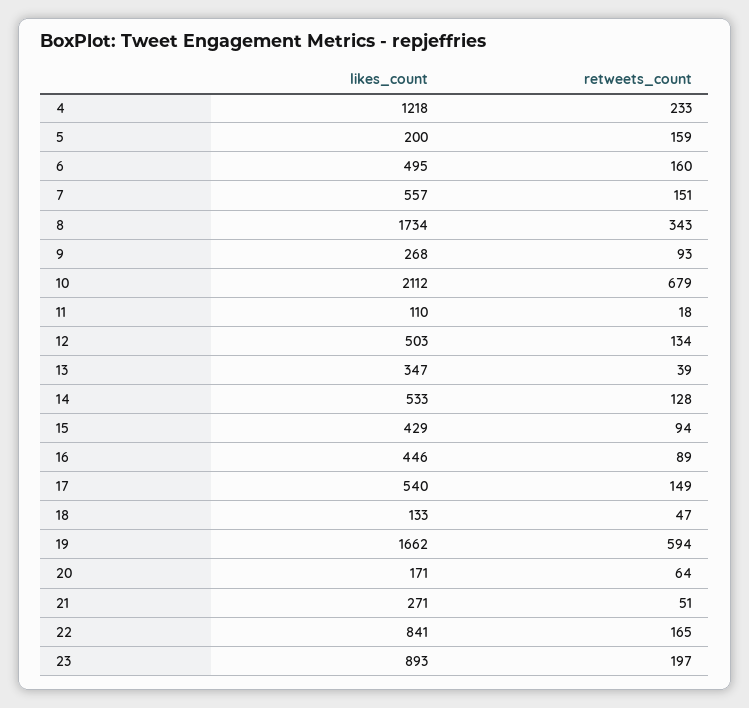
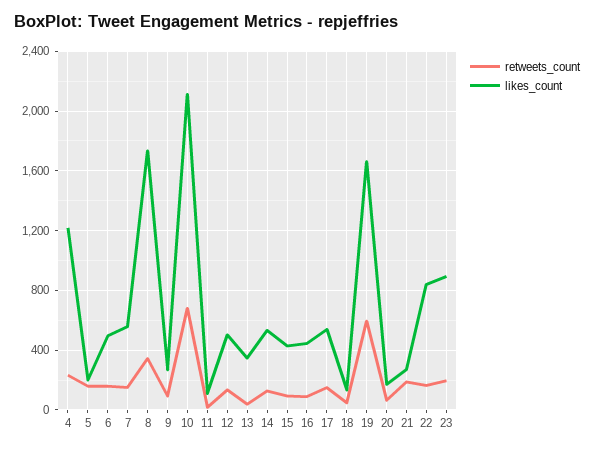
  {
    "likes_count": {
      "4": 1218,
      "5": 200,
      "6": 495,
      "7": 557,
      "8": 1734,
      "9": 268,
      "10": 2112,
      "11": 110,
      "12": 503,
      "13": 347,
      "14": 533,
      "15": 429,
      "16": 446,
      "17": 540,
      "18": 133,
      "19": 1662,
      "20": 171,
      "21": 271,
      "22": 841,
      "23": 893
    },
    "retweets_count": {
      "4": 233,
      "5": 159,
      "6": 160,
      "7": 151,
      "8": 343,
      "9": 93,
      "10": 679,
      "11": 18,
      "12": 134,
      "13": 39,
      "14": 128,
      "15": 94,
      "16": 89,
      "17": 149,
      "18": 47,
      "19": 594,
      "20": 64,
-     "21": 51,
+     "21": 200,
      "22": 165,
      "23": 197
    }
  }

